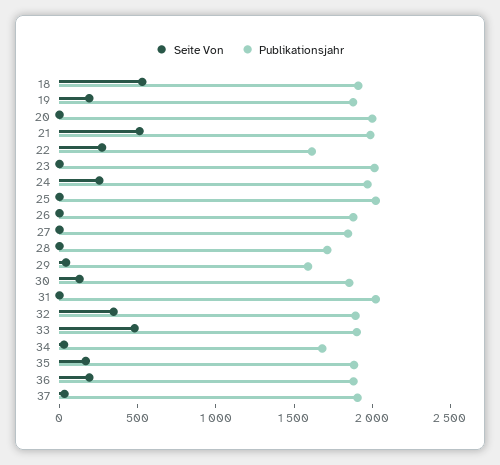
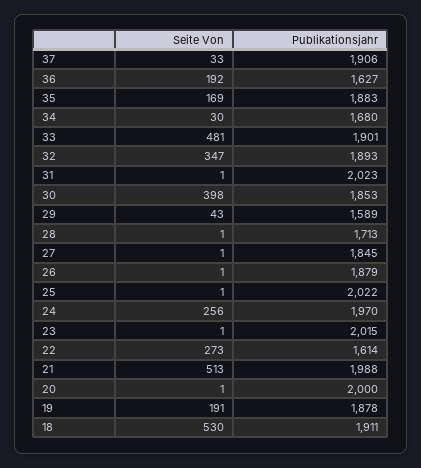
  {
    "Seite Von": {
      "18": 530,
      "19": 191,
      "20": 1,
      "21": 513,
      "22": 273,
      "23": 1,
      "24": 256,
      "25": 1,
      "26": 1,
      "27": 1,
      "28": 1,
      "29": 43,
-     "30": 100,
+     "30": 398,
      "31": 1,
      "32": 347,
      "33": 481,
      "34": 30,
      "35": 169,
      "36": 192,
      "37": 33
    },
    "Publikationsjahr": {
      "18": 1911,
      "19": 1878,
      "20": 2000,
      "21": 1988,
      "22": 1614,
      "23": 2015,
      "24": 1970,
      "25": 2022,
      "26": 1879,
      "27": 1845,
      "28": 1713,
      "29": 1589,
      "30": 1853,
      "31": 2023,
      "32": 1893,
      "33": 1901,
      "34": 1680,
      "35": 1883,
-     "36": 1900,
+     "36": 1627,
      "37": 1906
    }
  }

